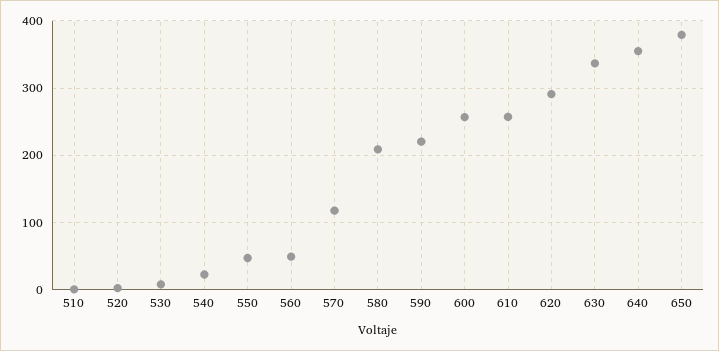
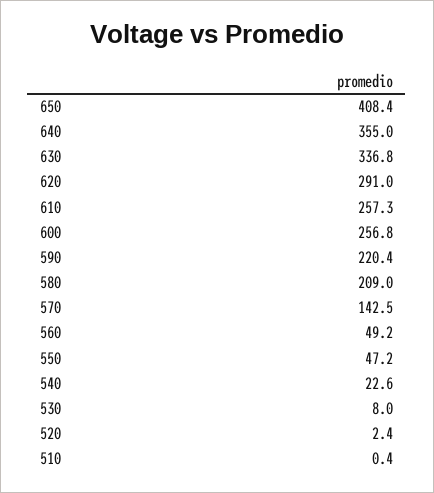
  {
    "510": 0.4,
    "520": 2.4,
    "530": 8,
    "540": 22.6,
    "550": 47.2,
    "560": 49.2,
-   "570": 120,
+   "570": 142.5,
    "580": 209,
    "590": 220.4,
    "600": 256.8,
    "610": 257.3,
    "620": 291,
    "630": 336.8,
    "640": 355,
-   "650": 380
+   "650": 408.4
  }

